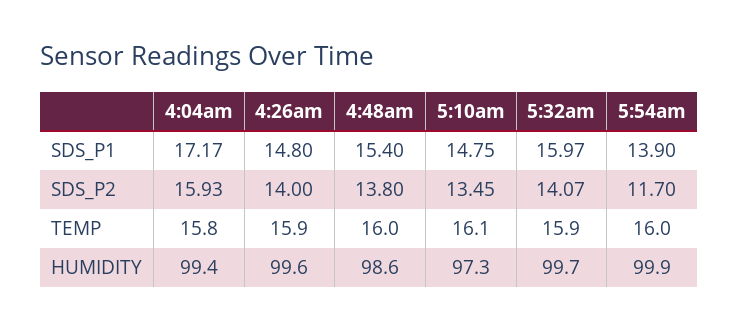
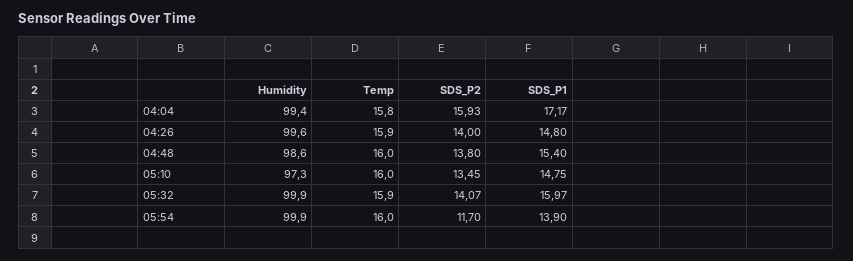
  {
    "4:04am": {
      "SDS_P1": 17.17,
      "SDS_P2": 15.93,
      "TEMP": 15.8,
      "HUMIDITY": 99.4
    },
    "4:26am": {
      "SDS_P1": 14.8,
      "SDS_P2": 14,
      "TEMP": 15.9,
      "HUMIDITY": 99.6
    },
    "4:48am": {
      "SDS_P1": 15.4,
      "SDS_P2": 13.8,
      "TEMP": 16,
      "HUMIDITY": 98.6
    },
    "5:10am": {
      "SDS_P1": 14.75,
      "SDS_P2": 13.45,
-     "TEMP": 16.1,
+     "TEMP": 16,
      "HUMIDITY": 97.3
    },
    "5:32am": {
      "SDS_P1": 15.97,
      "SDS_P2": 14.07,
      "TEMP": 15.9,
-     "HUMIDITY": 99.7
+     "HUMIDITY": 99.9
    },
    "5:54am": {
      "SDS_P1": 13.9,
      "SDS_P2": 11.7,
      "TEMP": 16,
      "HUMIDITY": 99.9
    }
  }

